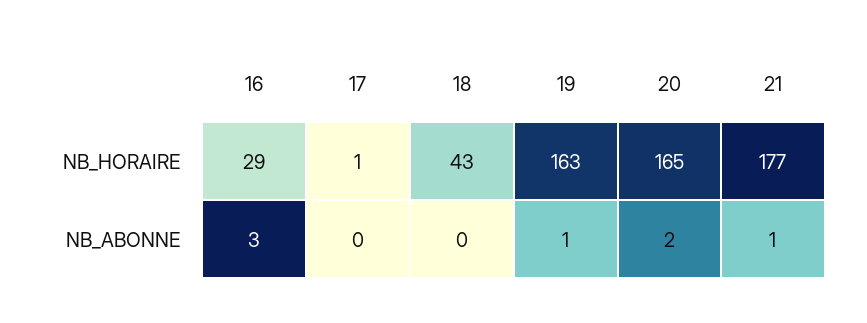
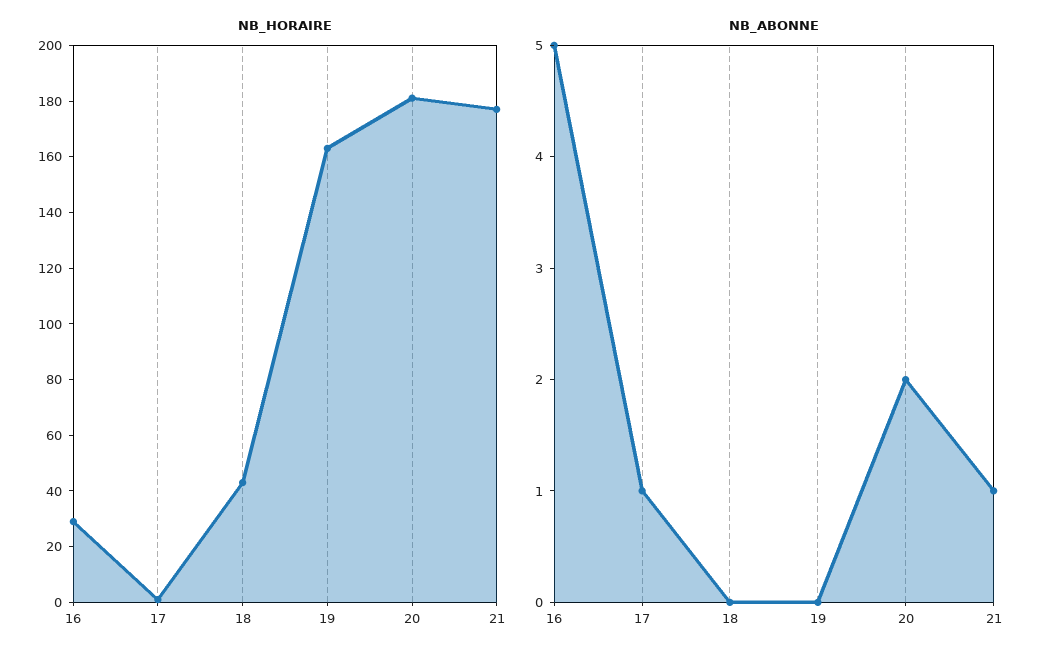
  {
    "NB_HORAIRE": {
      "16": 29,
      "17": 1,
      "18": 43,
      "19": 163,
-     "20": 165,
+     "20": 180,
      "21": 177
    },
    "NB_ABONNE": {
-     "16": 3,
+     "16": 5,
-     "17": 0,
+     "17": 1,
      "18": 0,
-     "19": 1,
+     "19": 0,
      "20": 2,
      "21": 1
    }
  }

